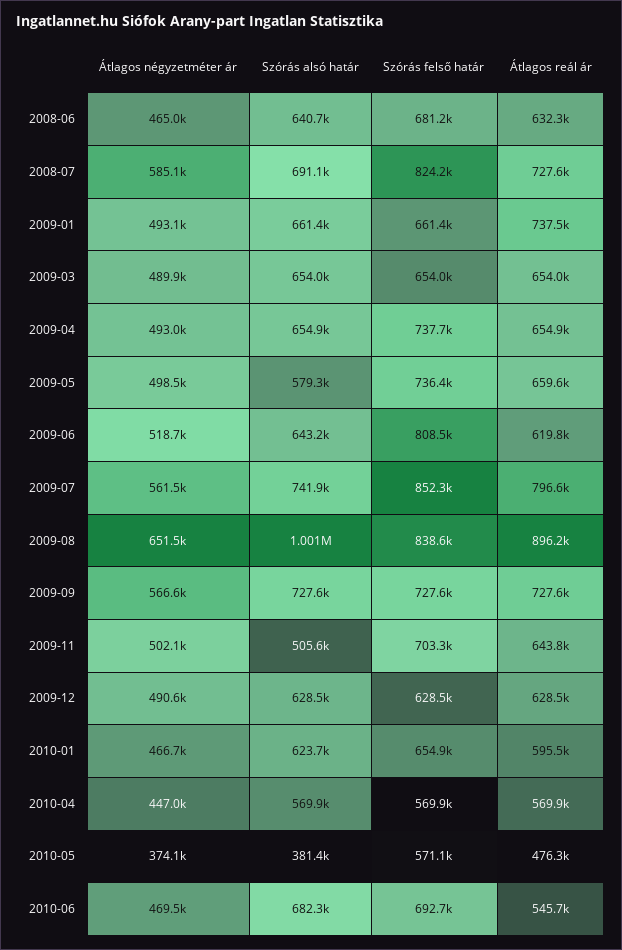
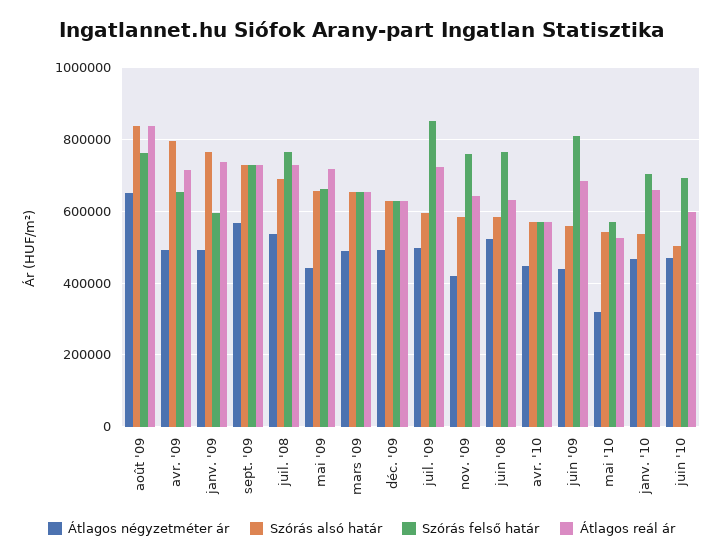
  {
    "Átlagos négyzetméter ár": {
-     "2008-06": 465000,
+     "2008-06": 520000,
-     "2008-07": 585100,
+     "2008-07": 540000,
      "2009-01": 493100,
      "2009-03": 489900,
      "2009-04": 493000,
-     "2009-05": 498500,
+     "2009-05": 440000,
-     "2009-06": 518700,
+     "2009-06": 440000,
-     "2009-07": 561500,
+     "2009-07": 500000,
      "2009-08": 651500,
      "2009-09": 566600,
-     "2009-11": 502100,
+     "2009-11": 420000,
      "2009-12": 490600,
      "2010-01": 466700,
      "2010-04": 447000,
-     "2010-05": 374100,
+     "2010-05": 320000,
      "2010-06": 469500
    },
    "Szórás alsó határ": {
-     "2008-06": 640700,
+     "2008-06": 580000,
      "2008-07": 691100,
-     "2009-01": 661400,
+     "2009-01": 760000,
      "2009-03": 654000,
-     "2009-04": 654900,
+     "2009-04": 800000,
-     "2009-05": 579300,
+     "2009-05": 660000,
-     "2009-06": 643200,
+     "2009-06": 560000,
-     "2009-07": 741900,
+     "2009-07": 600000,
-     "2009-08": 1001000,
+     "2009-08": 840000,
      "2009-09": 727600,
-     "2009-11": 505600,
+     "2009-11": 580000,
      "2009-12": 628500,
-     "2010-01": 623700,
+     "2010-01": 540000,
      "2010-04": 569900,
-     "2010-05": 381400,
+     "2010-05": 540000,
-     "2010-06": 682300
+     "2010-06": 500000
    },
    "Szórás felső határ": {
-     "2008-06": 681200,
+     "2008-06": 760000,
-     "2008-07": 824200,
+     "2008-07": 760000,
-     "2009-01": 661400,
+     "2009-01": 600000,
      "2009-03": 654000,
-     "2009-04": 737700,
+     "2009-04": 660000,
-     "2009-05": 736400,
+     "2009-05": 660000,
      "2009-06": 808500,
      "2009-07": 852300,
-     "2009-08": 838600,
+     "2009-08": 760000,
      "2009-09": 727600,
-     "2009-11": 703300,
+     "2009-11": 760000,
      "2009-12": 628500,
-     "2010-01": 654900,
+     "2010-01": 700000,
      "2010-04": 569900,
      "2010-05": 571100,
      "2010-06": 692700
    },
    "Átlagos reál ár": {
      "2008-06": 632300,
      "2008-07": 727600,
      "2009-01": 737500,
      "2009-03": 654000,
-     "2009-04": 654900,
+     "2009-04": 720000,
-     "2009-05": 659600,
+     "2009-05": 720000,
-     "2009-06": 619800,
+     "2009-06": 680000,
-     "2009-07": 796600,
+     "2009-07": 720000,
-     "2009-08": 896200,
+     "2009-08": 840000,
      "2009-09": 727600,
      "2009-11": 643800,
      "2009-12": 628500,
-     "2010-01": 595500,
+     "2010-01": 660000,
      "2010-04": 569900,
-     "2010-05": 476300,
+     "2010-05": 520000,
-     "2010-06": 545700
+     "2010-06": 600000
    }
  }

